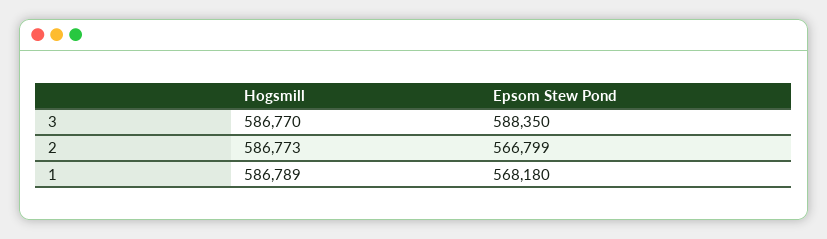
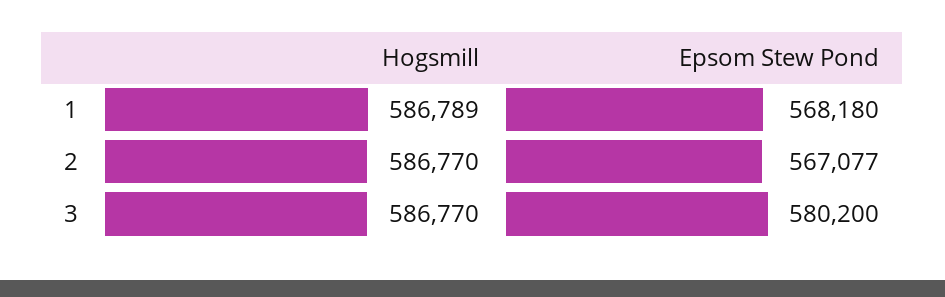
  {
    "Hogsmill": {
      "3": 586770,
-     "2": 586773,
+     "2": 586770,
      "1": 586789
    },
    "Epsom Stew Pond": {
-     "3": 588350,
+     "3": 580200,
-     "2": 566799,
+     "2": 567077,
      "1": 568180
    }
  }

